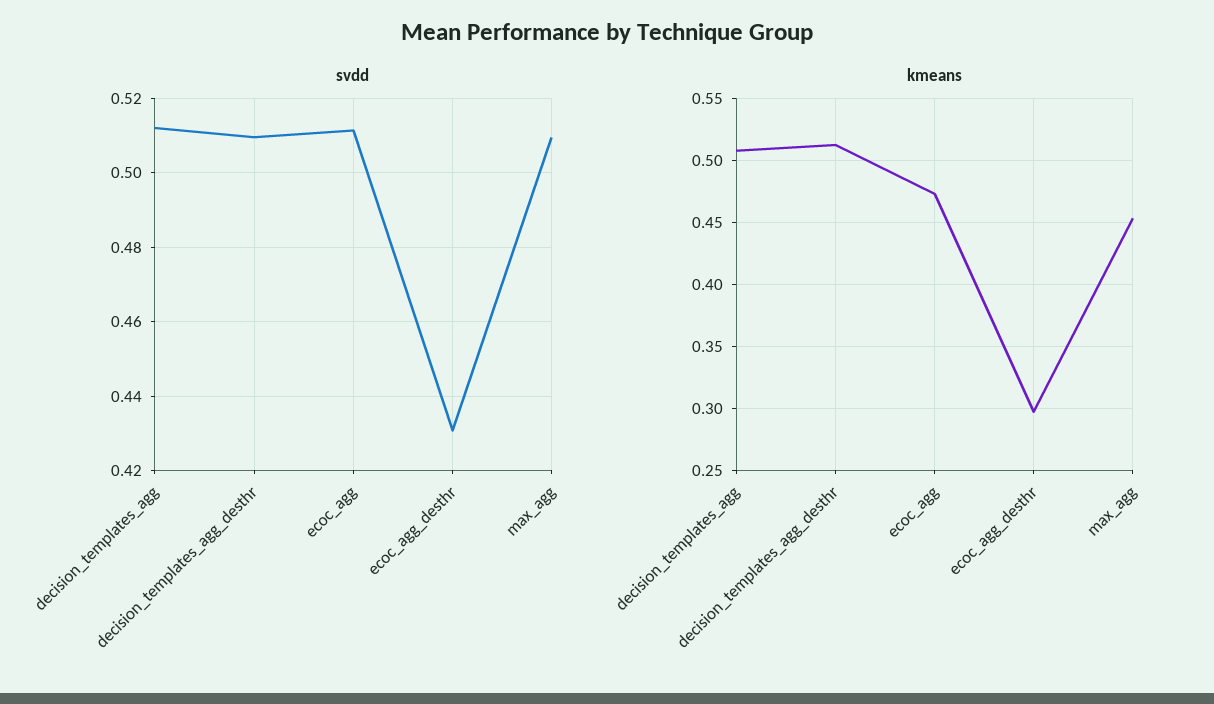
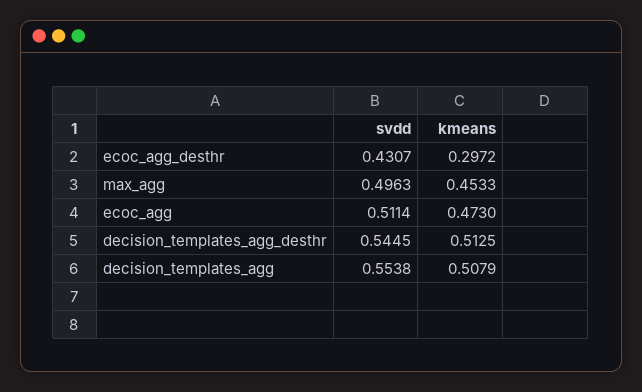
  {
    "svdd": {
-     "decision_templates_agg": 0.512,
+     "decision_templates_agg": 0.5538,
-     "decision_templates_agg_desthr": 0.51,
+     "decision_templates_agg_desthr": 0.5445,
      "ecoc_agg": 0.5114,
      "ecoc_agg_desthr": 0.4307,
-     "max_agg": 0.51
+     "max_agg": 0.4963
    },
    "kmeans": {
      "decision_templates_agg": 0.5079,
      "decision_templates_agg_desthr": 0.5125,
      "ecoc_agg": 0.473,
      "ecoc_agg_desthr": 0.2972,
      "max_agg": 0.4533
    }
  }

